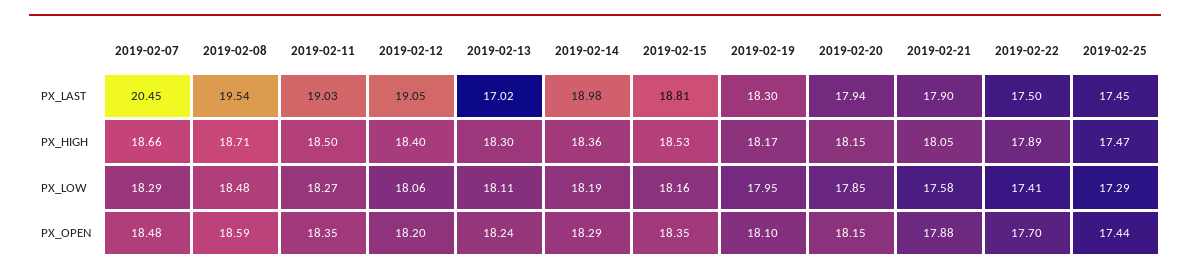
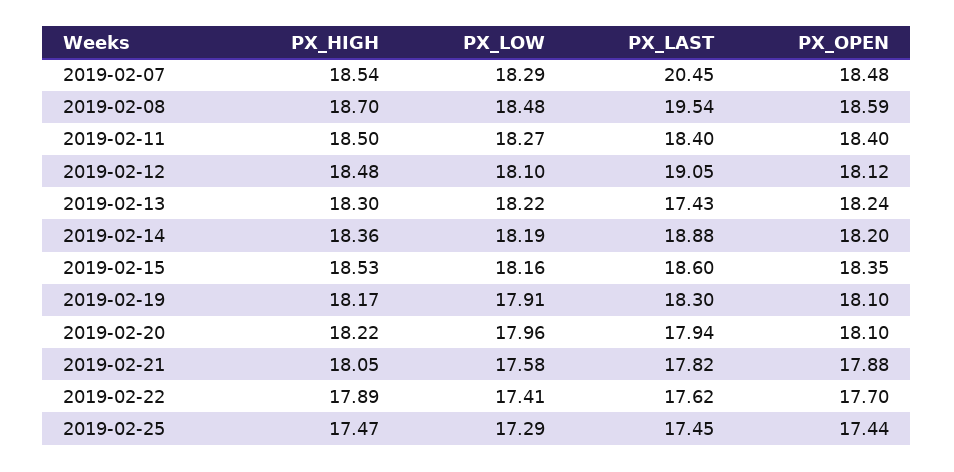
  {
    "2019-02-07": {
      "PX_LAST": 20.45,
-     "PX_HIGH": 18.66,
+     "PX_HIGH": 18.54,
      "PX_LOW": 18.29,
      "PX_OPEN": 18.48
    },
    "2019-02-08": {
      "PX_LAST": 19.54,
-     "PX_HIGH": 18.71,
+     "PX_HIGH": 18.7,
      "PX_LOW": 18.48,
      "PX_OPEN": 18.59
    },
    "2019-02-11": {
-     "PX_LAST": 19.03,
+     "PX_LAST": 18.4,
      "PX_HIGH": 18.5,
      "PX_LOW": 18.27,
-     "PX_OPEN": 18.35
+     "PX_OPEN": 18.4
    },
    "2019-02-12": {
      "PX_LAST": 19.05,
-     "PX_HIGH": 18.4,
+     "PX_HIGH": 18.48,
-     "PX_LOW": 18.06,
+     "PX_LOW": 18.1,
-     "PX_OPEN": 18.2
+     "PX_OPEN": 18.12
    },
    "2019-02-13": {
-     "PX_LAST": 17.02,
+     "PX_LAST": 17.43,
      "PX_HIGH": 18.3,
-     "PX_LOW": 18.11,
+     "PX_LOW": 18.22,
      "PX_OPEN": 18.24
    },
    "2019-02-14": {
-     "PX_LAST": 18.98,
+     "PX_LAST": 18.88,
      "PX_HIGH": 18.36,
      "PX_LOW": 18.19,
-     "PX_OPEN": 18.29
+     "PX_OPEN": 18.2
    },
    "2019-02-15": {
-     "PX_LAST": 18.81,
+     "PX_LAST": 18.6,
      "PX_HIGH": 18.53,
      "PX_LOW": 18.16,
      "PX_OPEN": 18.35
    },
    "2019-02-19": {
      "PX_LAST": 18.3,
      "PX_HIGH": 18.17,
-     "PX_LOW": 17.95,
+     "PX_LOW": 17.91,
      "PX_OPEN": 18.1
    },
    "2019-02-20": {
      "PX_LAST": 17.94,
-     "PX_HIGH": 18.15,
+     "PX_HIGH": 18.22,
-     "PX_LOW": 17.85,
+     "PX_LOW": 17.96,
-     "PX_OPEN": 18.15
+     "PX_OPEN": 18.1
    },
    "2019-02-21": {
-     "PX_LAST": 17.9,
+     "PX_LAST": 17.82,
      "PX_HIGH": 18.05,
      "PX_LOW": 17.58,
      "PX_OPEN": 17.88
    },
    "2019-02-22": {
-     "PX_LAST": 17.5,
+     "PX_LAST": 17.62,
      "PX_HIGH": 17.89,
      "PX_LOW": 17.41,
      "PX_OPEN": 17.7
    },
    "2019-02-25": {
      "PX_LAST": 17.45,
      "PX_HIGH": 17.47,
      "PX_LOW": 17.29,
      "PX_OPEN": 17.44
    }
  }

